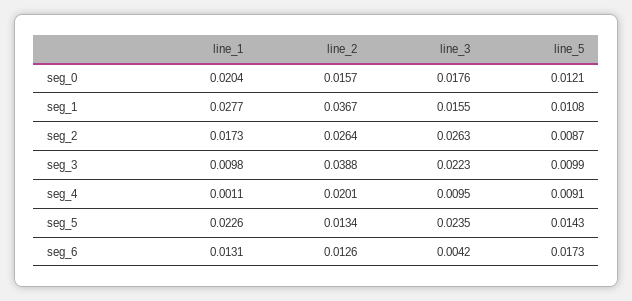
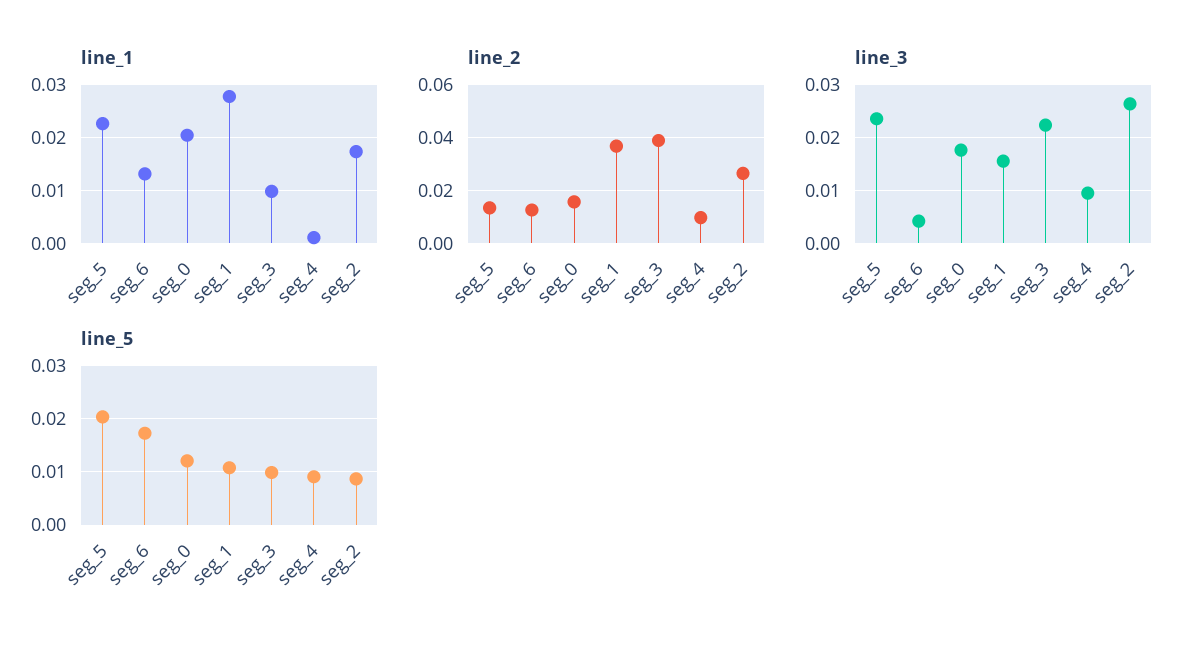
  {
    "line_1": {
      "seg_0": 0.0204,
      "seg_1": 0.0277,
      "seg_2": 0.0173,
      "seg_3": 0.0098,
      "seg_4": 0.0011,
      "seg_5": 0.0226,
      "seg_6": 0.0131
    },
    "line_2": {
      "seg_0": 0.0157,
      "seg_1": 0.0367,
      "seg_2": 0.0264,
      "seg_3": 0.0388,
-     "seg_4": 0.0201,
+     "seg_4": 0.01,
      "seg_5": 0.0134,
      "seg_6": 0.0126
    },
    "line_3": {
      "seg_0": 0.0176,
      "seg_1": 0.0155,
      "seg_2": 0.0263,
      "seg_3": 0.0223,
      "seg_4": 0.0095,
      "seg_5": 0.0235,
      "seg_6": 0.0042
    },
    "line_5": {
      "seg_0": 0.0121,
      "seg_1": 0.0108,
      "seg_2": 0.0087,
      "seg_3": 0.0099,
      "seg_4": 0.0091,
-     "seg_5": 0.0143,
+     "seg_5": 0.02,
      "seg_6": 0.0173
    }
  }

